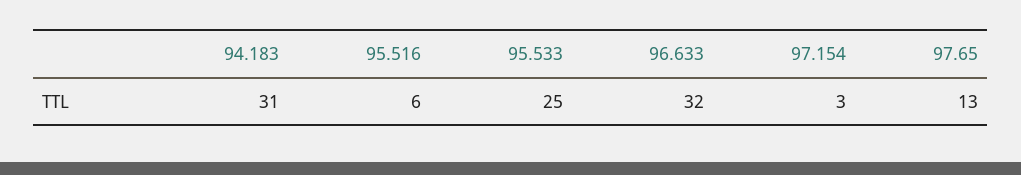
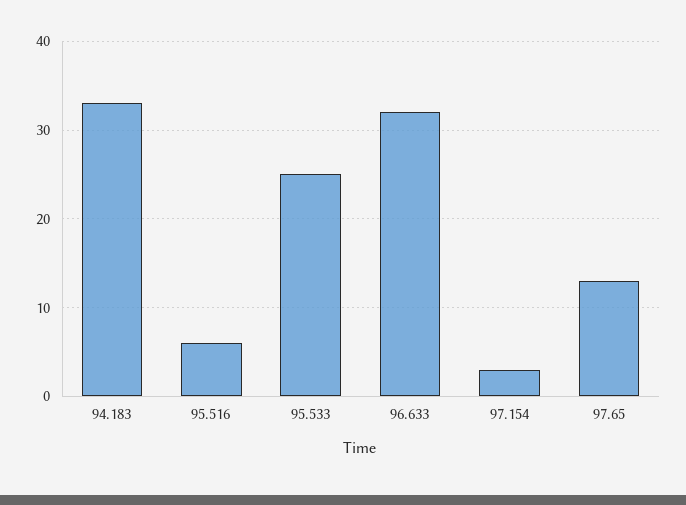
  {
-   "94.183": 31,
+   "94.183": 33,
    "95.516": 6,
    "95.533": 25,
    "96.633": 32,
    "97.154": 3,
    "97.65": 13
  }

